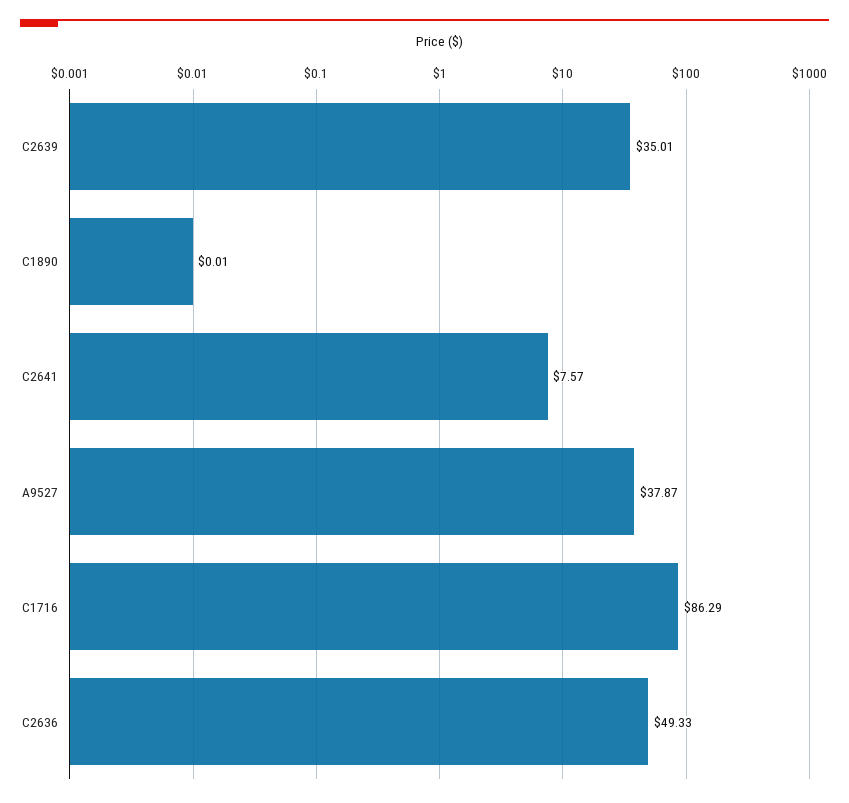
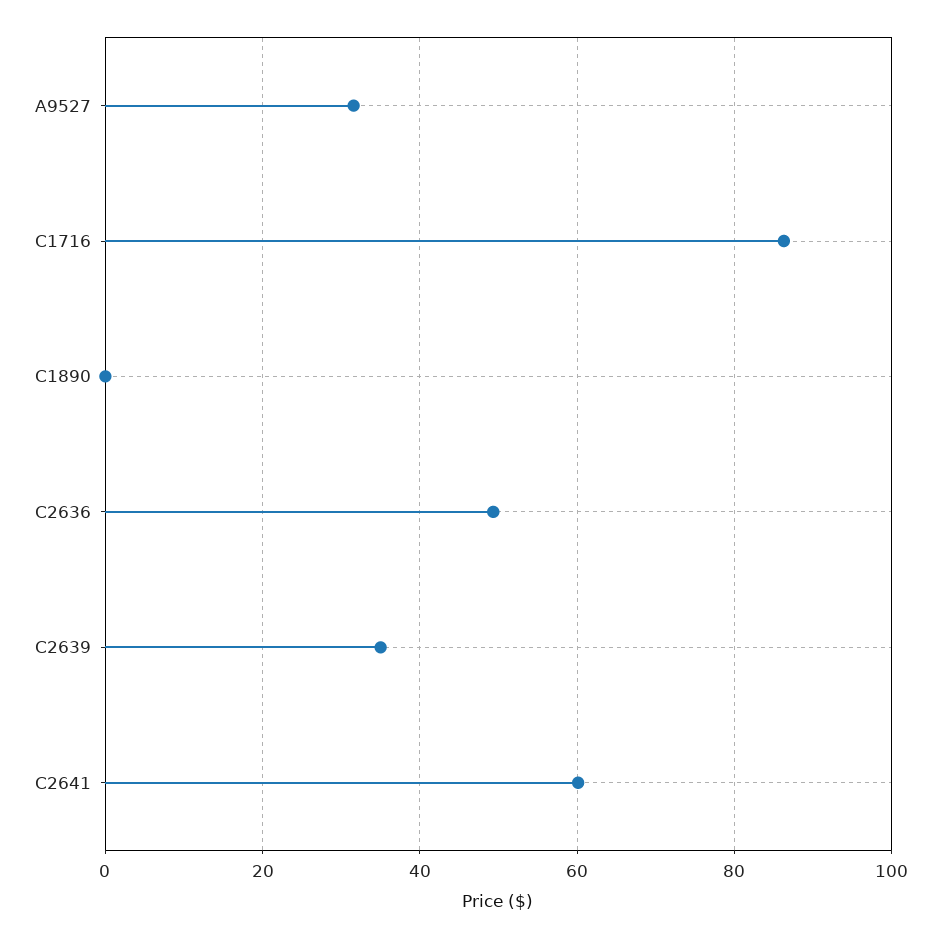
  {
    "C2639": 35.01,
    "C1890": 0.01,
-   "C2641": 7.57,
+   "C2641": 60,
-   "A9527": 37.87,
+   "A9527": 32,
    "C1716": 86.29,
    "C2636": 49.33
  }

